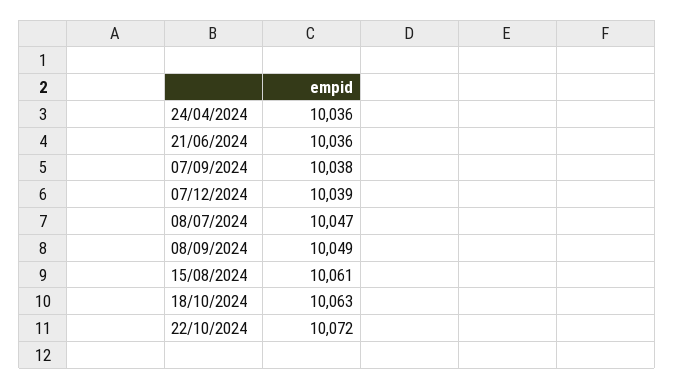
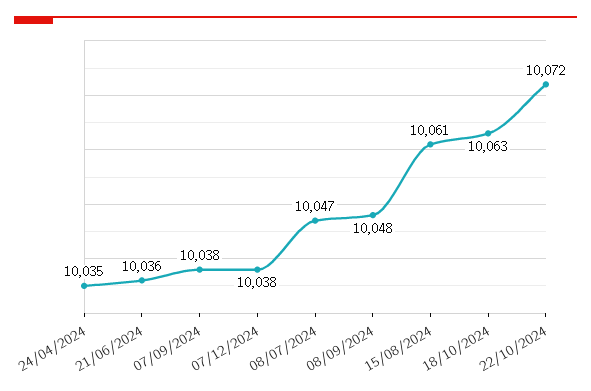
  {
-   "24/04/2024": 10036,
+   "24/04/2024": 10035,
    "21/06/2024": 10036,
    "07/09/2024": 10038,
-   "07/12/2024": 10039,
+   "07/12/2024": 10038,
    "08/07/2024": 10047,
-   "08/09/2024": 10049,
+   "08/09/2024": 10048,
    "15/08/2024": 10061,
    "18/10/2024": 10063,
    "22/10/2024": 10072
  }

